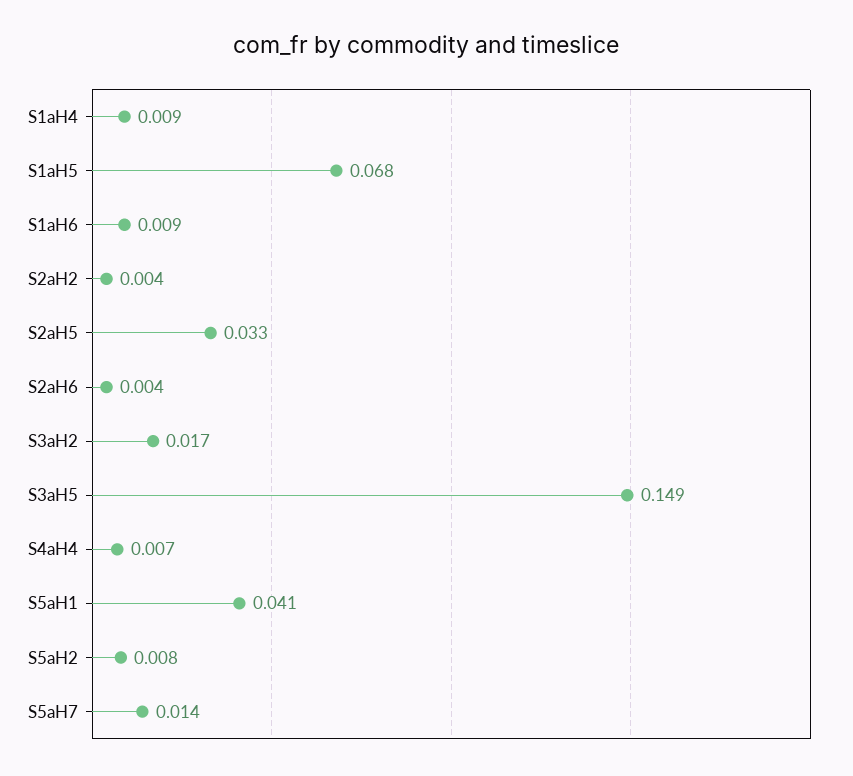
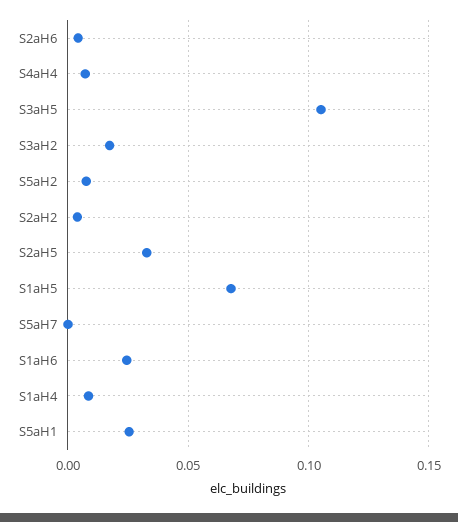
  {
    "S1aH4": 0.009,
    "S1aH5": 0.068,
-   "S1aH6": 0.009,
+   "S1aH6": 0.025,
    "S2aH2": 0.004,
    "S2aH5": 0.033,
    "S2aH6": 0.004,
    "S3aH2": 0.017,
-   "S3aH5": 0.149,
+   "S3aH5": 0.105,
    "S4aH4": 0.007,
-   "S5aH1": 0.041,
+   "S5aH1": 0.025,
    "S5aH2": 0.008,
-   "S5aH7": 0.014
+   "S5aH7": 0
  }

